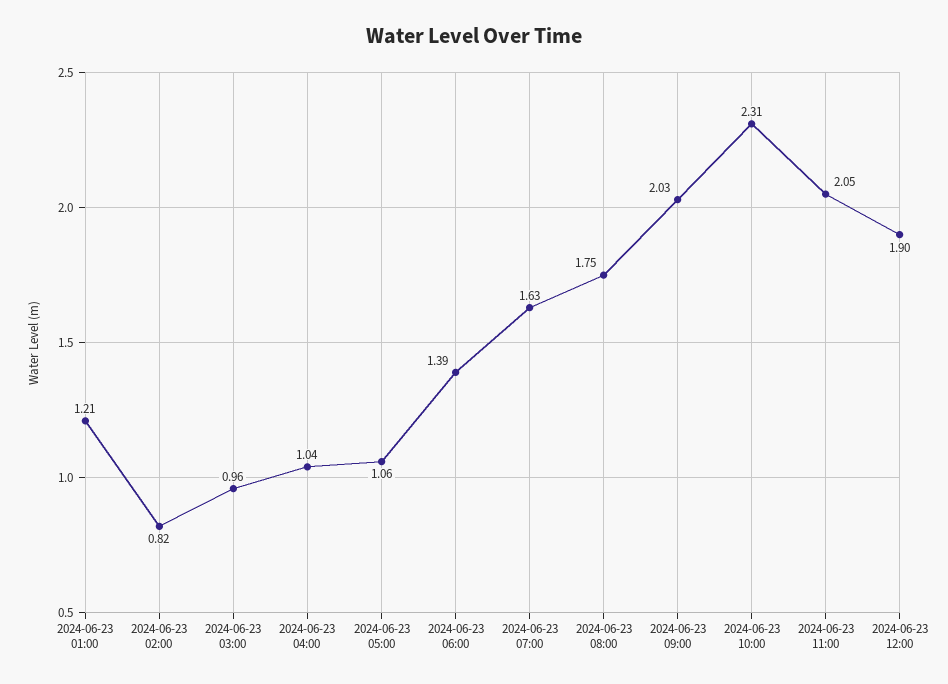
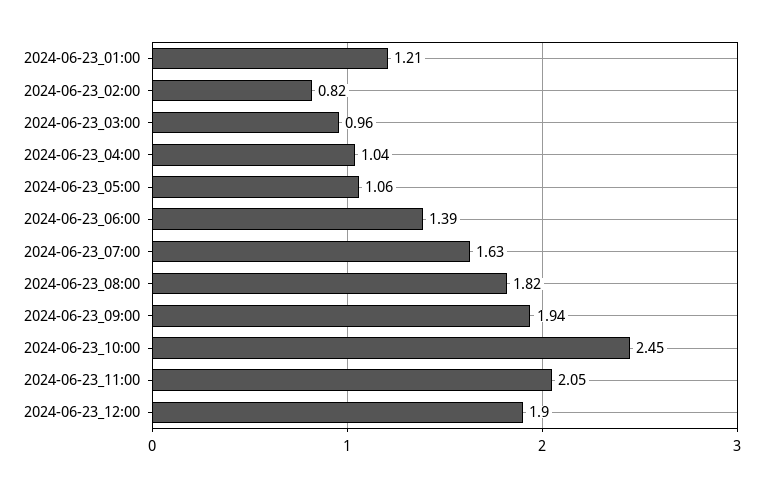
  {
    "2024-06-23 01:00": 1.21,
    "2024-06-23 02:00": 0.82,
    "2024-06-23 03:00": 0.96,
    "2024-06-23 04:00": 1.04,
    "2024-06-23 05:00": 1.06,
    "2024-06-23 06:00": 1.39,
    "2024-06-23 07:00": 1.63,
-   "2024-06-23 08:00": 1.75,
+   "2024-06-23 08:00": 1.82,
-   "2024-06-23 09:00": 2.03,
+   "2024-06-23 09:00": 1.94,
-   "2024-06-23 10:00": 2.31,
+   "2024-06-23 10:00": 2.45,
    "2024-06-23 11:00": 2.05,
    "2024-06-23 12:00": 1.9
  }

